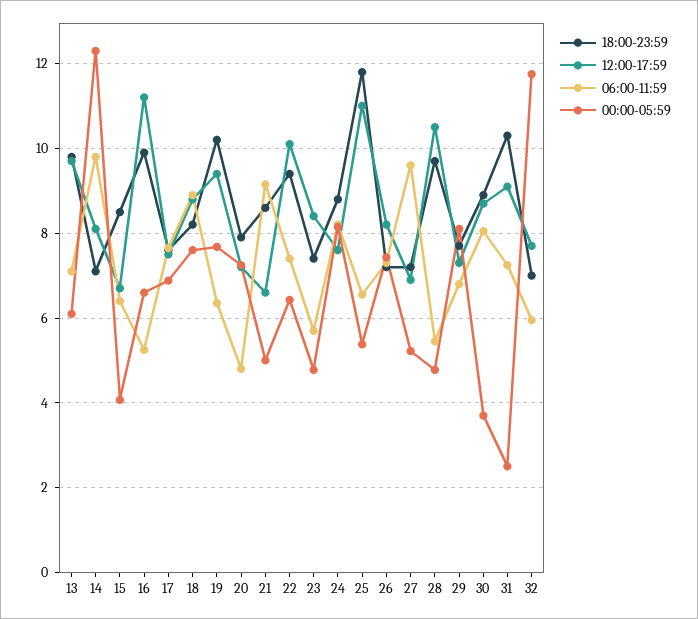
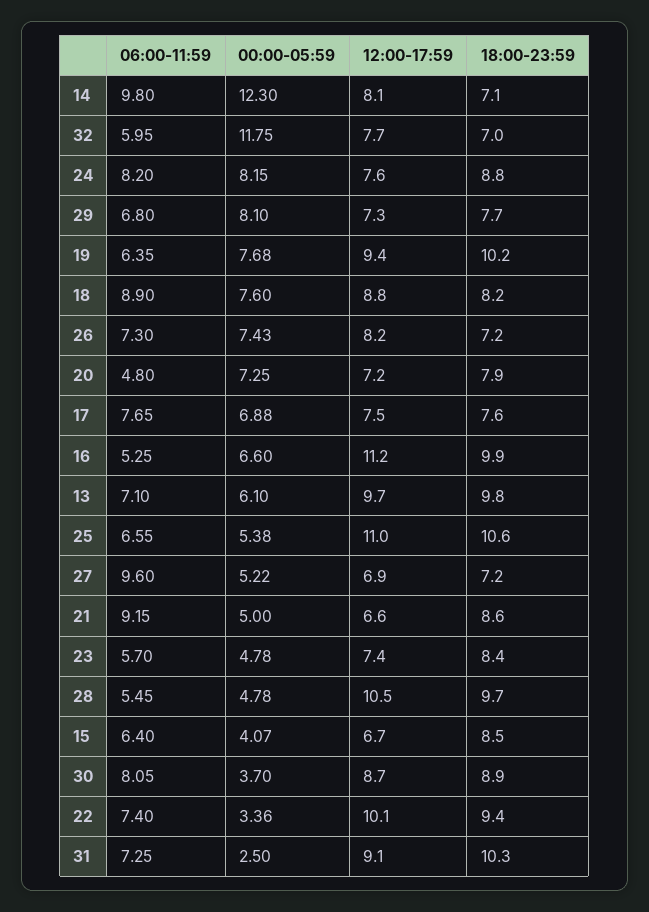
  {
    "18:00-23:59": {
      "13": 9.8,
      "14": 7.1,
      "15": 8.5,
      "16": 9.9,
      "17": 7.6,
      "18": 8.2,
      "19": 10.2,
      "20": 7.9,
      "21": 8.6,
      "22": 9.4,
-     "23": 7.4,
+     "23": 8.4,
      "24": 8.8,
-     "25": 11.8,
+     "25": 10.6,
      "26": 7.2,
      "27": 7.2,
      "28": 9.7,
      "29": 7.7,
      "30": 8.9,
      "31": 10.3,
      "32": 7
    },
    "12:00-17:59": {
      "13": 9.7,
      "14": 8.1,
      "15": 6.7,
      "16": 11.2,
      "17": 7.5,
      "18": 8.8,
      "19": 9.4,
      "20": 7.2,
      "21": 6.6,
      "22": 10.1,
-     "23": 8.4,
+     "23": 7.4,
      "24": 7.6,
      "25": 11,
      "26": 8.2,
      "27": 6.9,
      "28": 10.5,
      "29": 7.3,
      "30": 8.7,
      "31": 9.1,
      "32": 7.7
    },
    "06:00-11:59": {
      "13": 7.1,
      "14": 9.8,
      "15": 6.4,
      "16": 5.25,
      "17": 7.65,
      "18": 8.9,
      "19": 6.35,
      "20": 4.8,
      "21": 9.15,
      "22": 7.4,
      "23": 5.7,
      "24": 8.2,
      "25": 6.55,
      "26": 7.3,
      "27": 9.6,
      "28": 5.45,
      "29": 6.8,
      "30": 8.05,
      "31": 7.25,
      "32": 5.95
    },
    "00:00-05:59": {
      "13": 6.1,
      "14": 12.3,
      "15": 4.07,
      "16": 6.6,
      "17": 6.88,
      "18": 7.6,
      "19": 7.68,
      "20": 7.25,
      "21": 5,
-     "22": 6.4,
+     "22": 3.36,
      "23": 4.78,
      "24": 8.15,
      "25": 5.38,
      "26": 7.43,
      "27": 5.22,
      "28": 4.78,
      "29": 8.1,
      "30": 3.7,
      "31": 2.5,
      "32": 11.75
    }
  }

